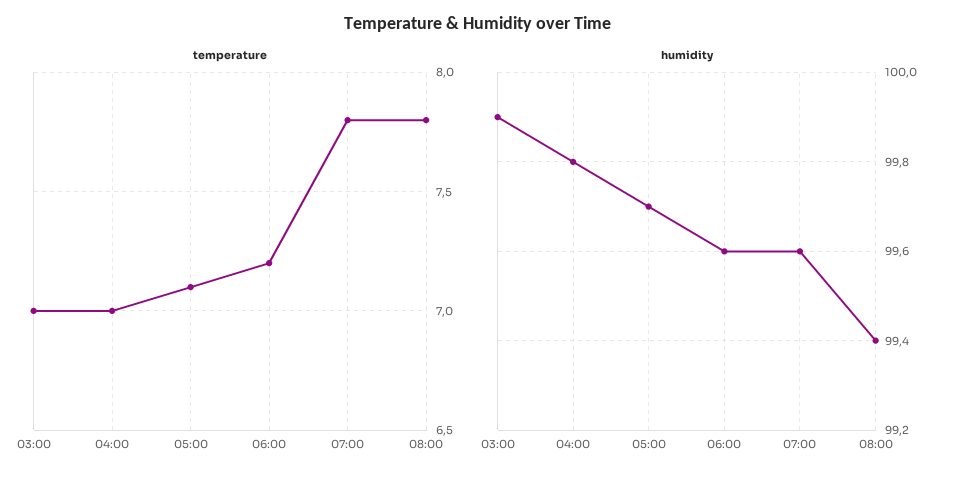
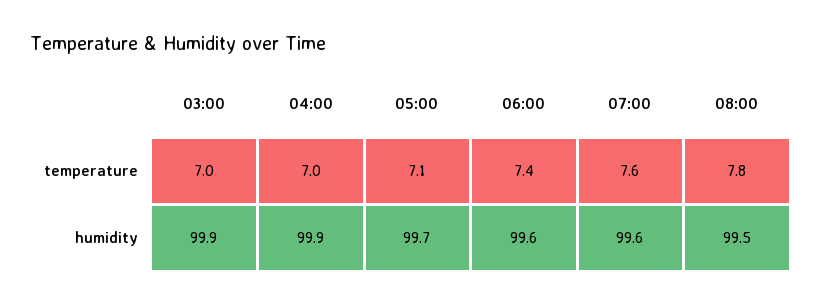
  {
    "temperature": {
      "03:00": 7,
      "04:00": 7,
      "05:00": 7.1,
-     "06:00": 7.2,
+     "06:00": 7.4,
-     "07:00": 7.8,
+     "07:00": 7.6,
      "08:00": 7.8
    },
    "humidity": {
      "03:00": 99.9,
-     "04:00": 99.8,
+     "04:00": 99.9,
      "05:00": 99.7,
      "06:00": 99.6,
      "07:00": 99.6,
-     "08:00": 99.4
+     "08:00": 99.5
    }
  }

